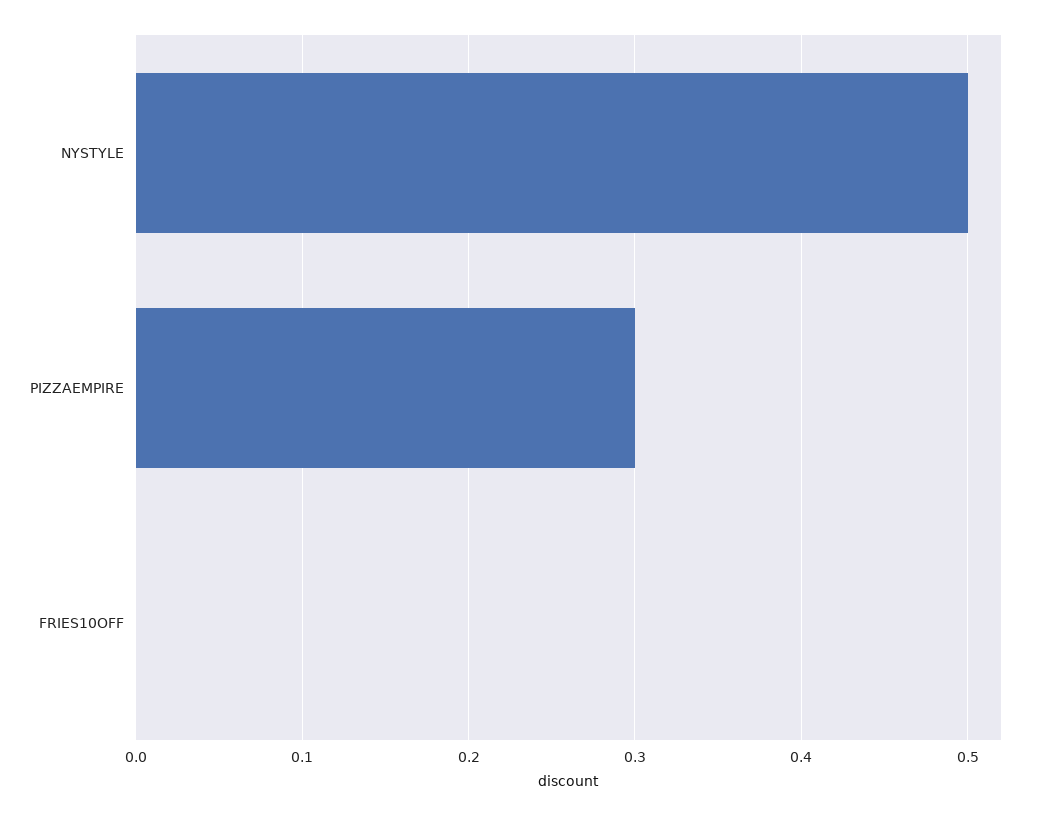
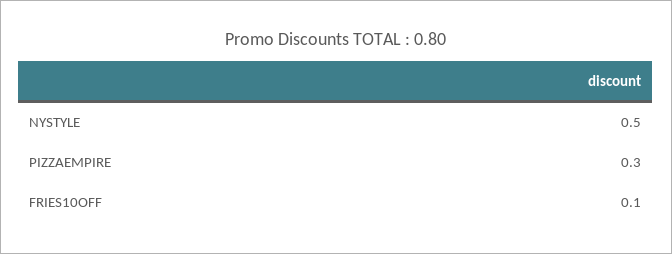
  {
    "NYSTYLE": 0.5,
    "PIZZAEMPIRE": 0.3,
-   "FRIES10OFF": 0
+   "FRIES10OFF": 0.1
  }

